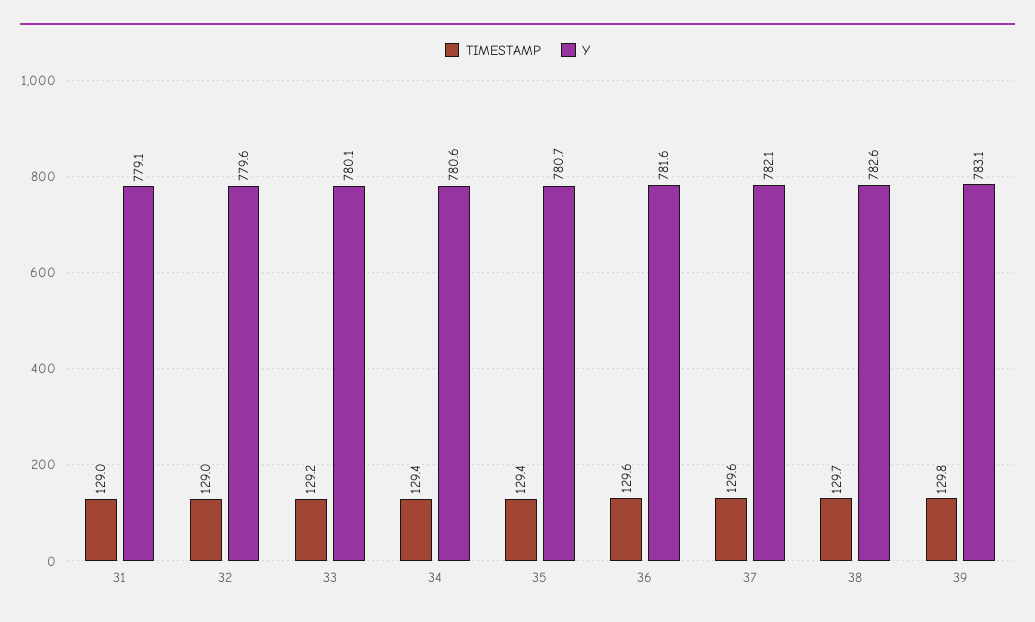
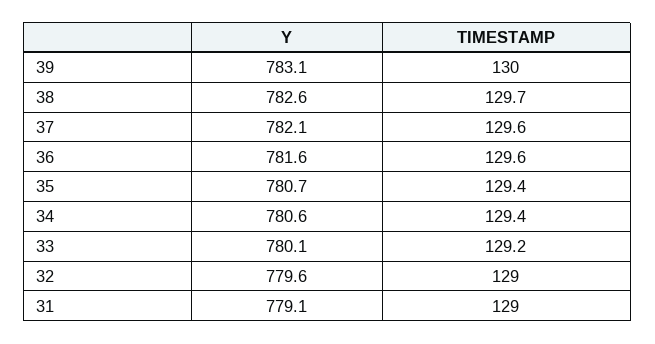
  {
    "TIMESTAMP": {
      "31": 129,
      "32": 129,
      "33": 129.2,
      "34": 129.4,
      "35": 129.4,
      "36": 129.6,
      "37": 129.6,
      "38": 129.7,
-     "39": 129.8
+     "39": 130
    },
    "Y": {
      "31": 779.1,
      "32": 779.6,
      "33": 780.1,
      "34": 780.6,
      "35": 780.7,
      "36": 781.6,
      "37": 782.1,
      "38": 782.6,
      "39": 783.1
    }
  }

